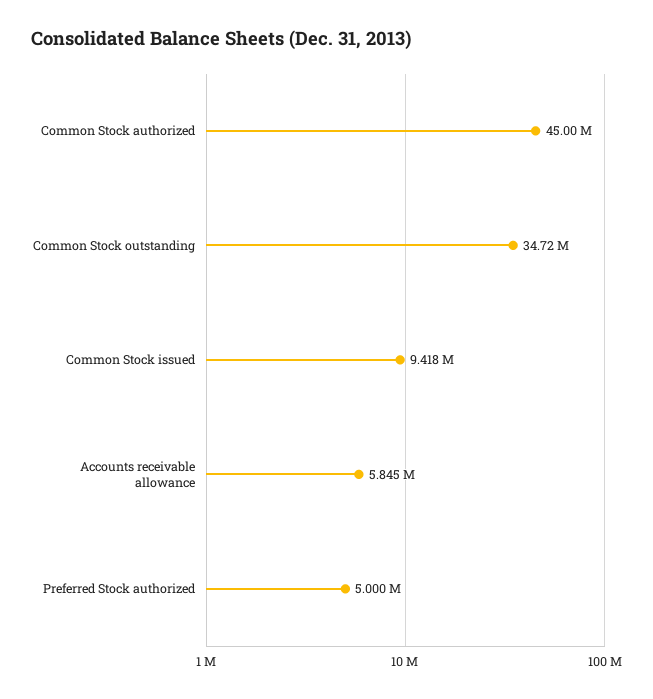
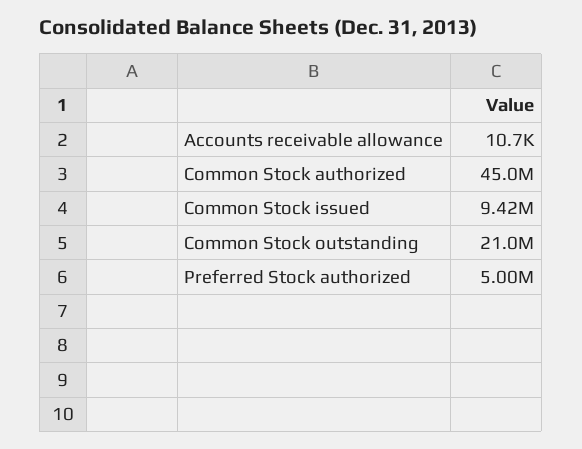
  {
    "Common Stock authorized": 45000000,
-   "Common Stock outstanding": 34720000,
+   "Common Stock outstanding": 21000000,
    "Common Stock issued": 9418000,
-   "Accounts receivable allowance": 5845000,
+   "Accounts receivable allowance": 10700,
    "Preferred Stock authorized": 5000000
  }

